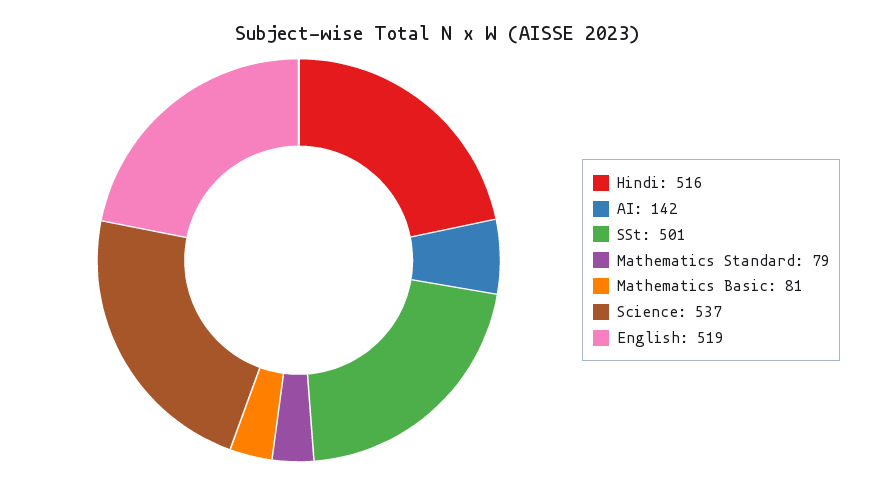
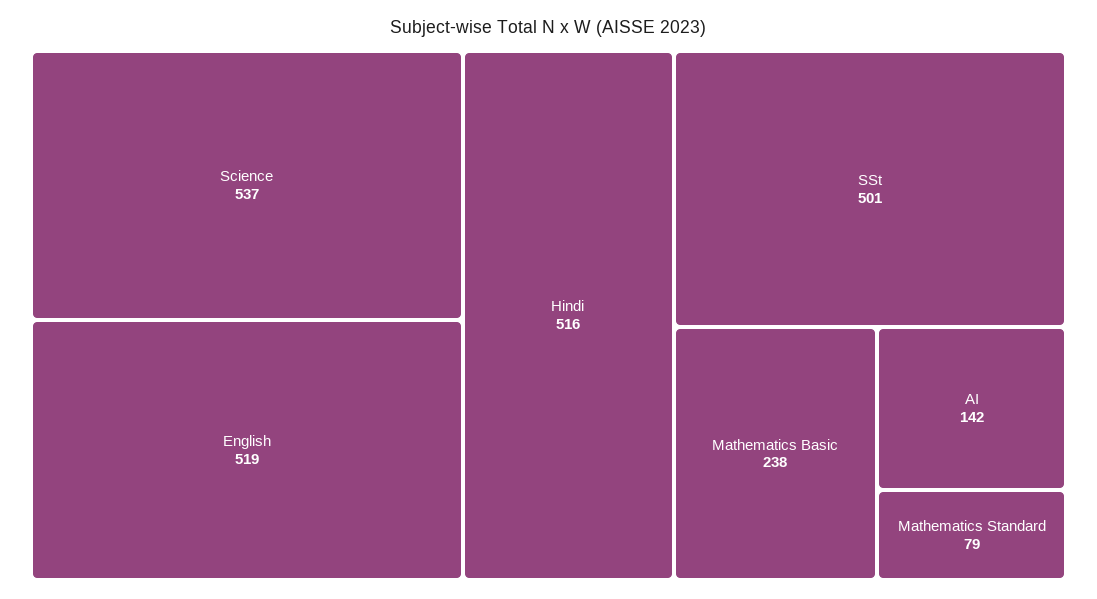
  {
    "Hindi": 516,
    "AI": 142,
    "SSt": 501,
    "Mathematics Standard": 79,
-   "Mathematics Basic": 81,
+   "Mathematics Basic": 238,
    "Science": 537,
    "English": 519
  }

